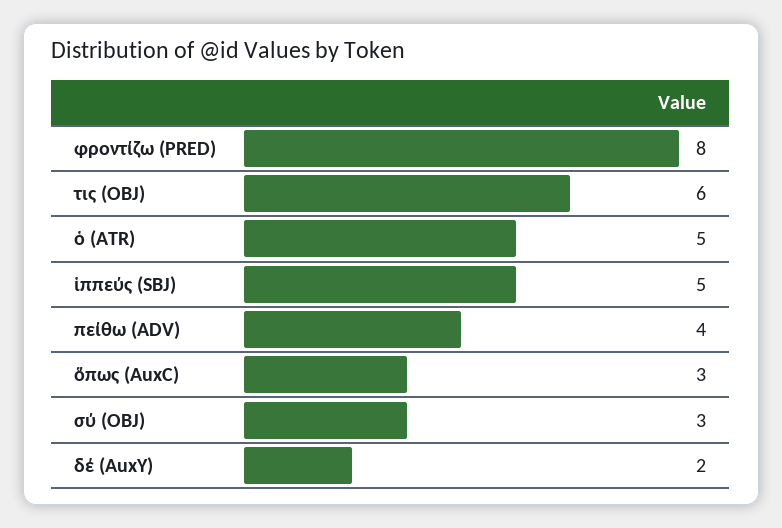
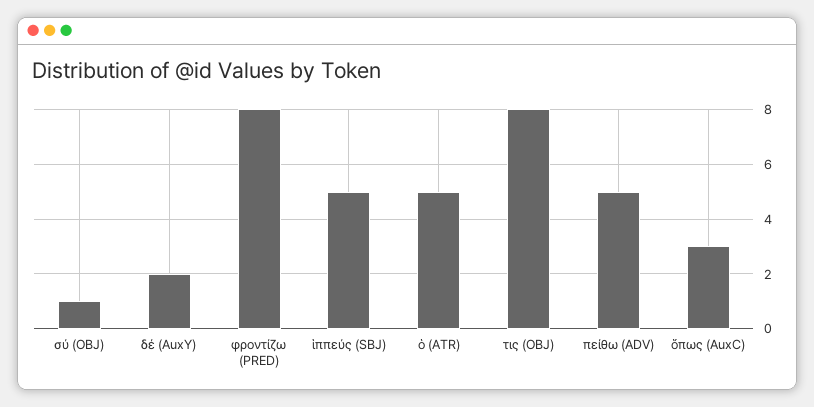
  {
    "φροντίζω (PRED)": 8,
-   "τις (OBJ)": 6,
+   "τις (OBJ)": 8,
    "ὁ (ATR)": 5,
    "ἱππεύς (SBJ)": 5,
-   "πείθω (ADV)": 4,
+   "πείθω (ADV)": 5,
    "ὅπως (AuxC)": 3,
-   "σύ (OBJ)": 3,
+   "σύ (OBJ)": 1,
    "δέ (AuxY)": 2
  }

